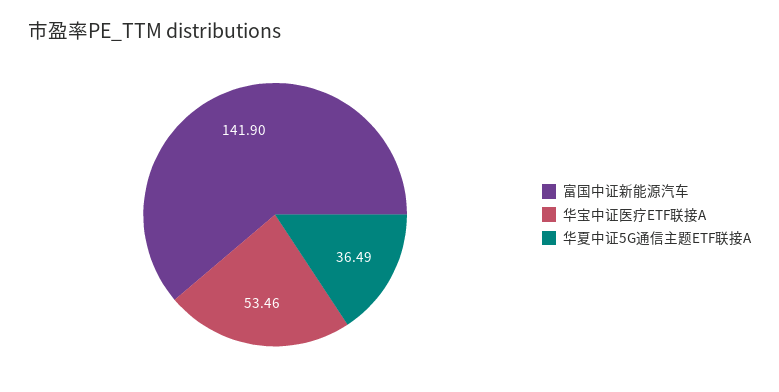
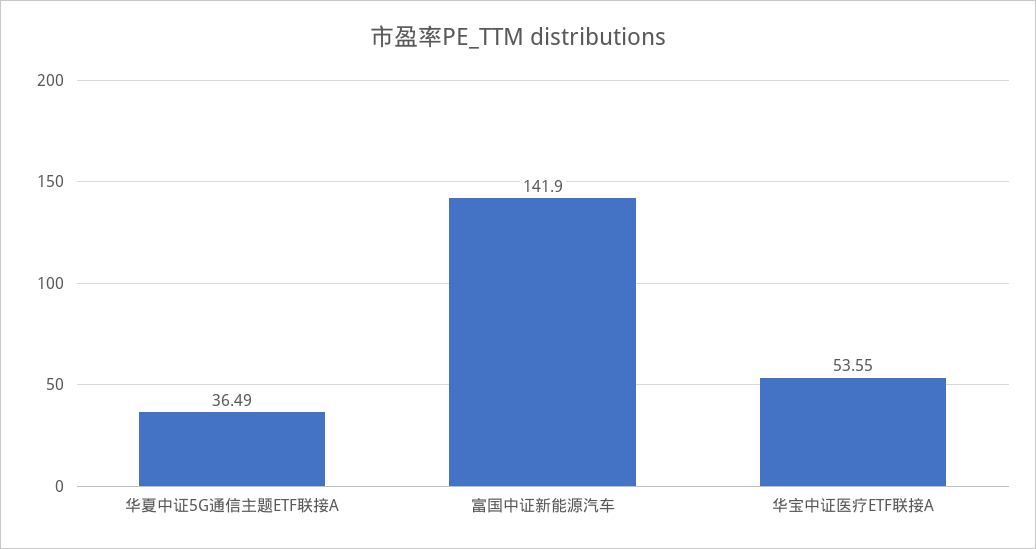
  {
    "富国中证新能源汽车": 141.9,
-   "华宝中证医疗ETF联接A": 53.46,
+   "华宝中证医疗ETF联接A": 53.55,
    "华夏中证5G通信主题ETF联接A": 36.49
  }

